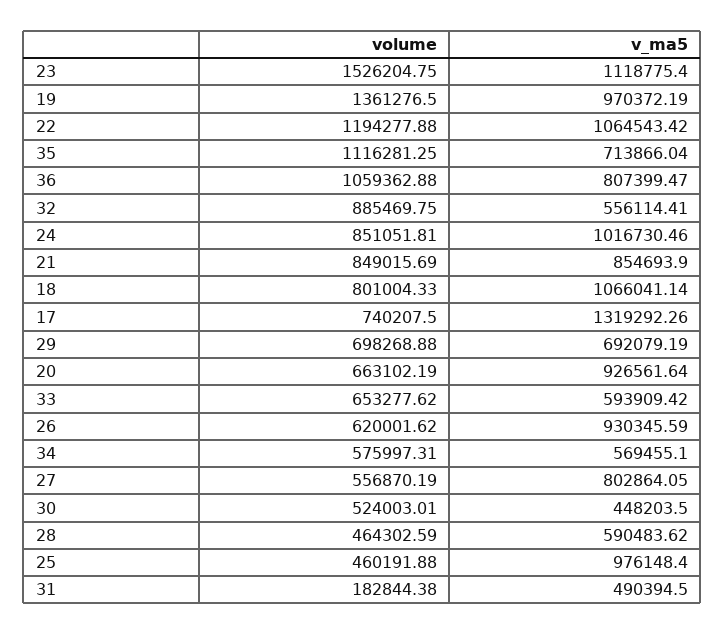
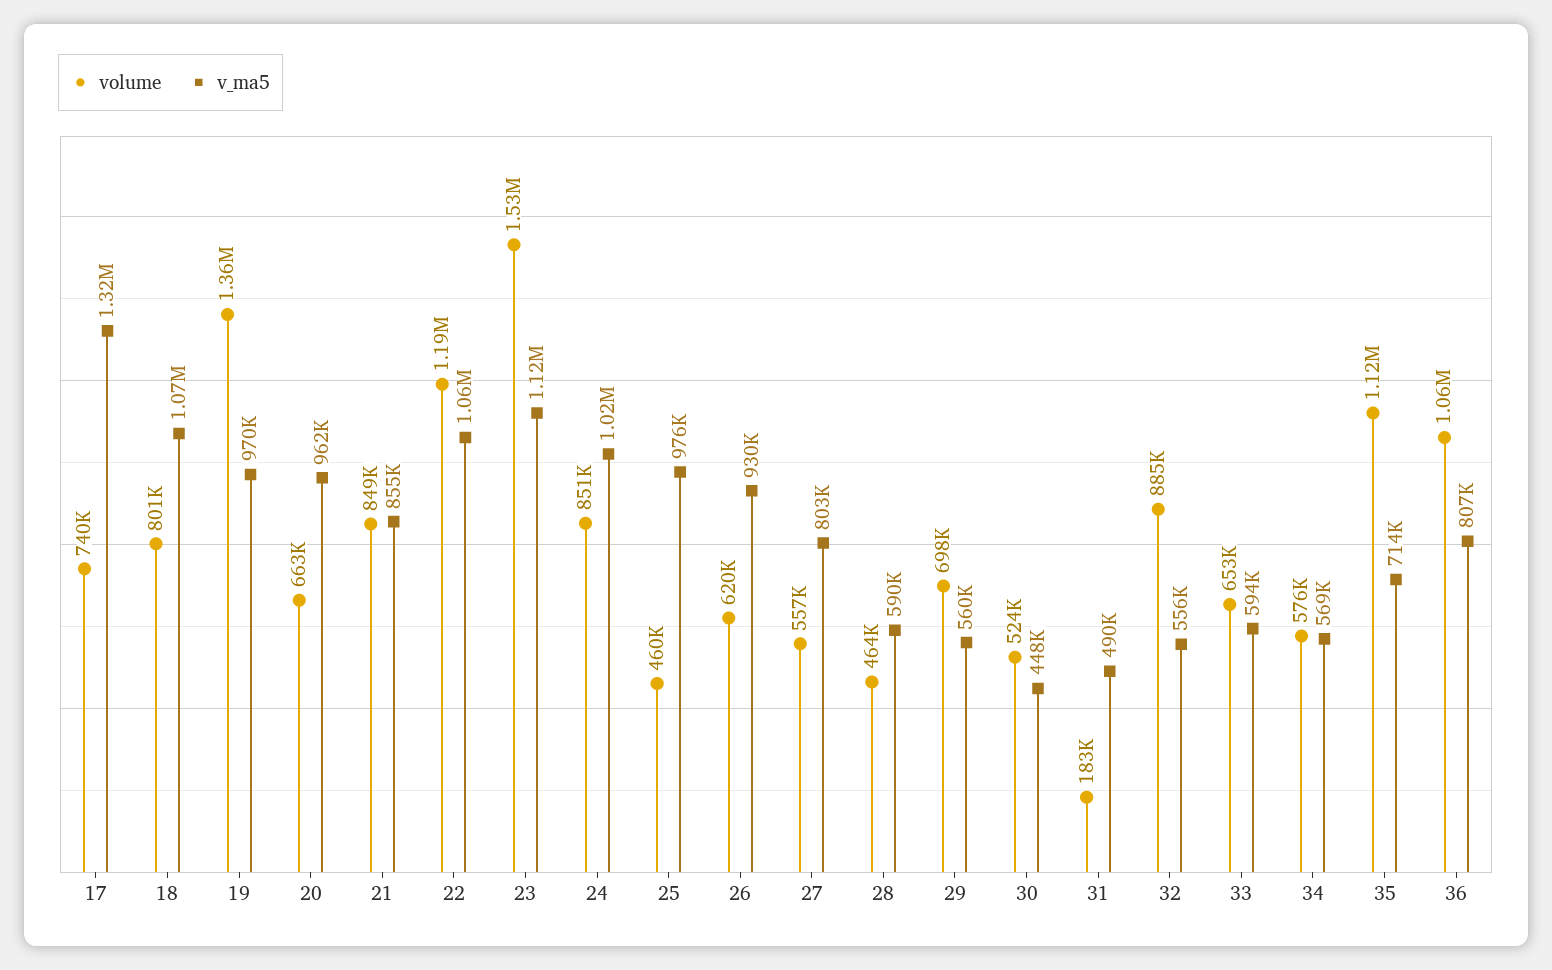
  {
    "volume": {
      "23": 1526204.75,
      "19": 1361276.5,
      "22": 1194277.88,
      "35": 1116281.25,
      "36": 1059362.88,
      "32": 885469.75,
      "24": 851051.81,
      "21": 849015.69,
      "18": 801004.33,
      "17": 740207.5,
      "29": 698268.88,
      "20": 663102.19,
      "33": 653277.62,
      "26": 620001.62,
      "34": 575997.31,
      "27": 556870.19,
      "30": 524003.01,
      "28": 464302.59,
      "25": 460191.88,
      "31": 182844.38
    },
    "v_ma5": {
      "23": 1118775.4,
      "19": 970372.19,
      "22": 1064543.42,
      "35": 713866.04,
      "36": 807399.47,
      "32": 556114.41,
      "24": 1016730.46,
      "21": 854693.9,
      "18": 1066041.14,
      "17": 1319292.26,
-     "29": 692079.19,
+     "29": 560000,
-     "20": 926561.64,
+     "20": 962000,
      "33": 593909.42,
      "26": 930345.59,
      "34": 569455.1,
      "27": 802864.05,
      "30": 448203.5,
      "28": 590483.62,
      "25": 976148.4,
      "31": 490394.5
    }
  }

